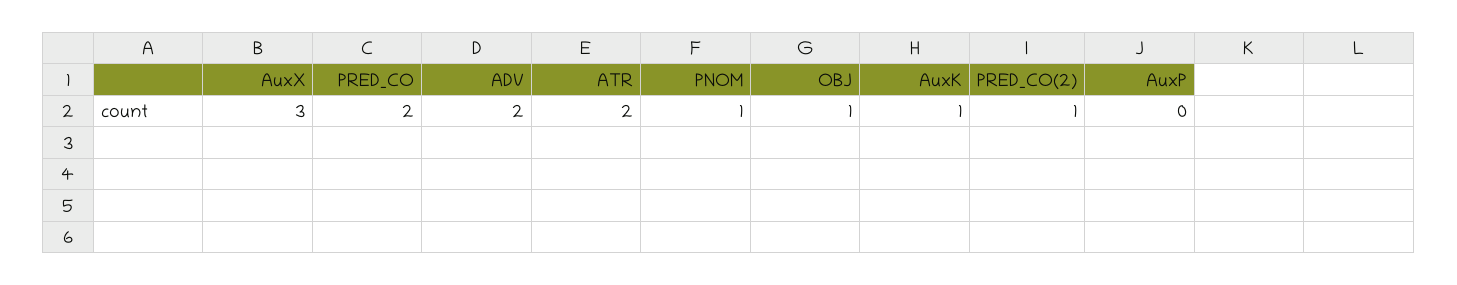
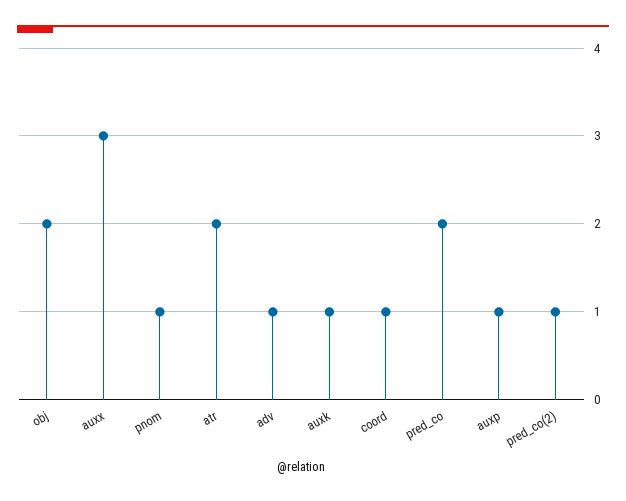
  {
    "AuxX": 3,
    "PRED_CO": 2,
-   "ADV": 2,
+   "ADV": 1,
    "ATR": 2,
    "PNOM": 1,
-   "OBJ": 1,
+   "OBJ": 2,
    "AuxK": 1,
    "PRED_CO(2)": 1,
-   "AuxP": 0
+   "AuxP": 1,
+   "coord": 1
  }

